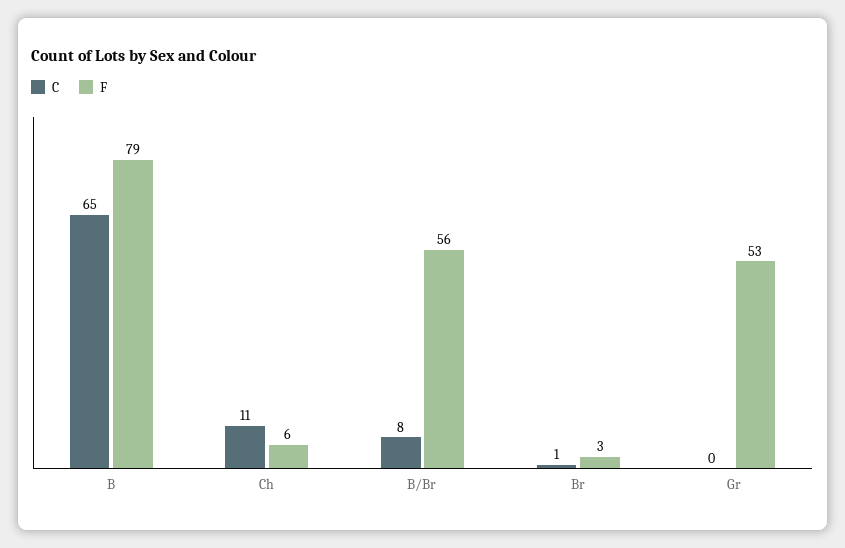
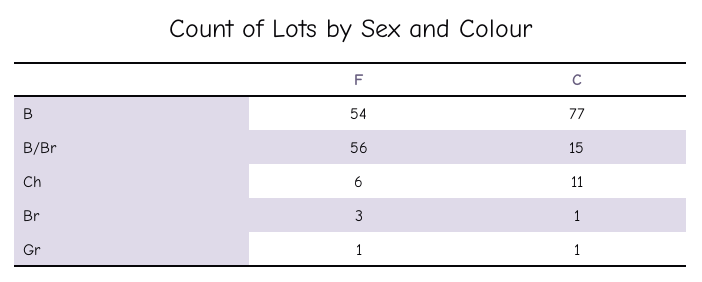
  {
    "C": {
-     "B": 65,
+     "B": 77,
      "Ch": 11,
-     "B/Br": 8,
+     "B/Br": 15,
      "Br": 1,
-     "Gr": 0
+     "Gr": 1
    },
    "F": {
-     "B": 79,
+     "B": 54,
      "Ch": 6,
      "B/Br": 56,
      "Br": 3,
-     "Gr": 53
+     "Gr": 1
    }
  }

